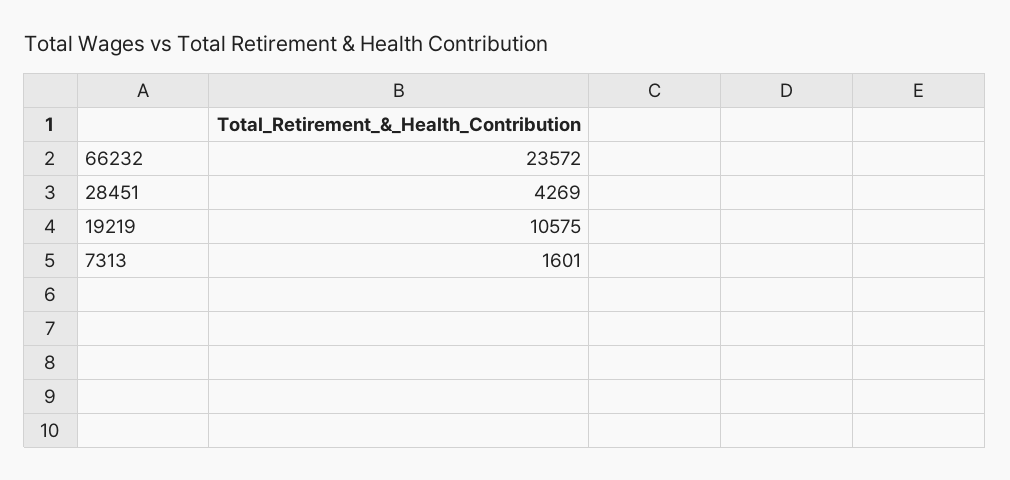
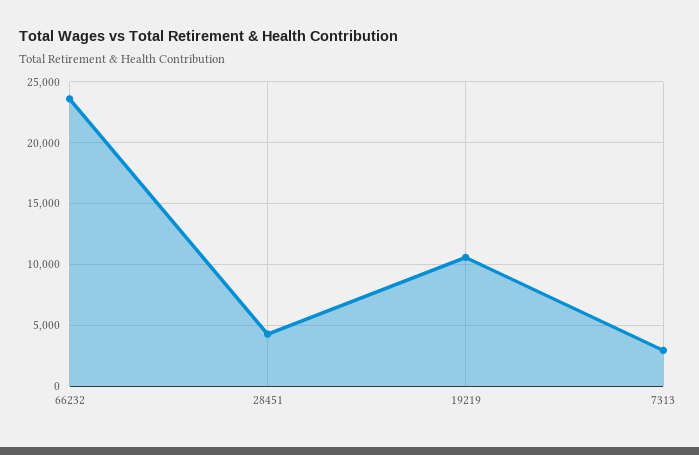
  {
    "66232": 23572,
    "28451": 4269,
    "19219": 10575,
-   "7313": 1601
+   "7313": 3000
  }

